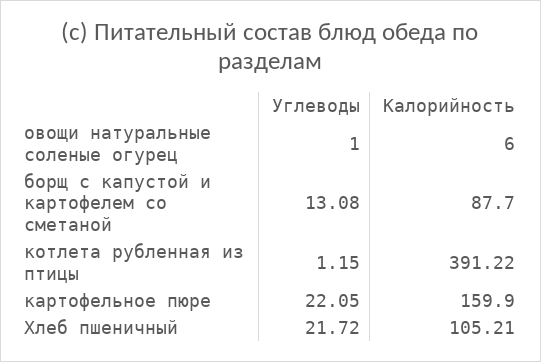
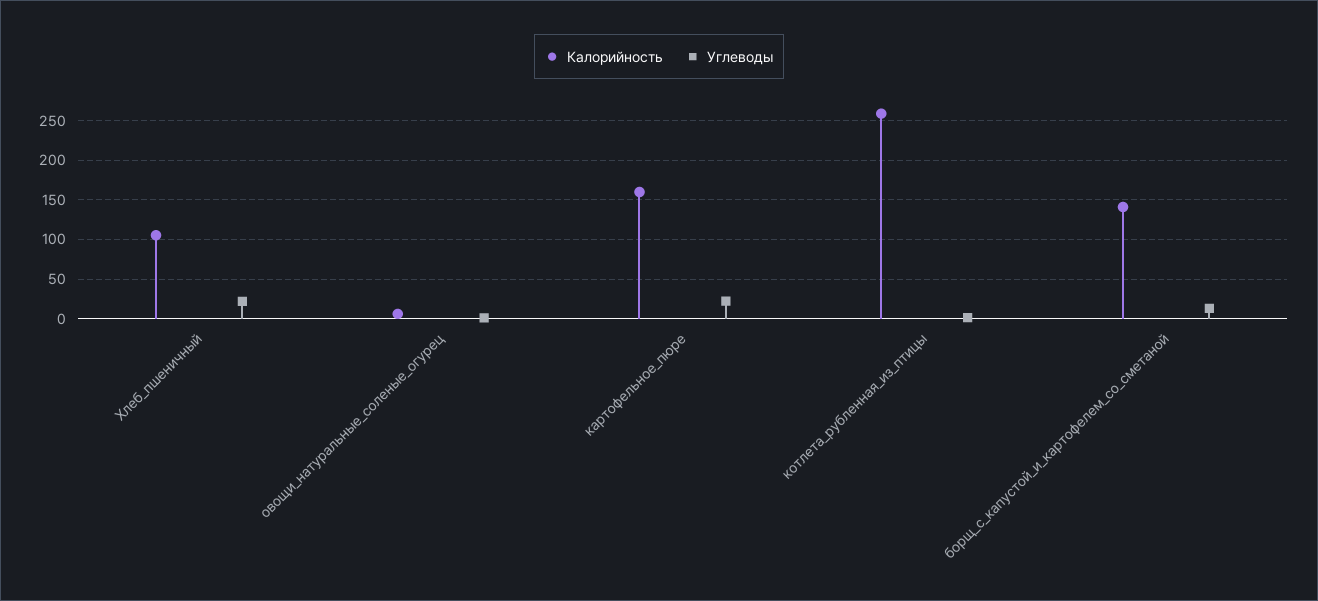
  {
    "Углеводы": {
      "овощи натуральные соленые огурец": 1,
      "борщ с капустой и картофелем со сметаной": 13.08,
      "котлета рубленная из птицы": 1.15,
      "картофельное пюре": 22.05,
      "Хлеб пшеничный": 21.72
    },
    "Калорийность": {
      "овощи натуральные соленые огурец": 6,
-     "борщ с капустой и картофелем со сметаной": 87.7,
+     "борщ с капустой и картофелем со сметаной": 140,
-     "котлета рубленная из птицы": 391.22,
+     "котлета рубленная из птицы": 260,
      "картофельное пюре": 159.9,
      "Хлеб пшеничный": 105.21
    }
  }

